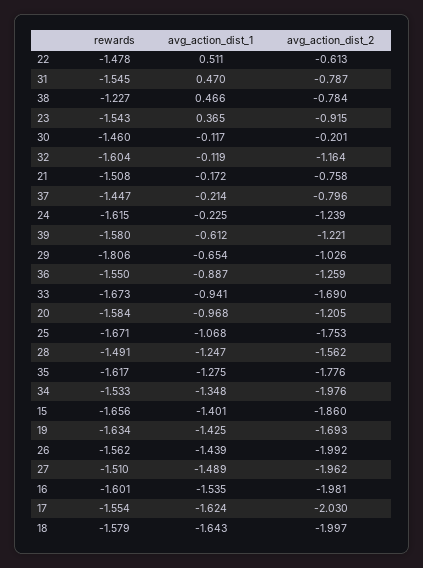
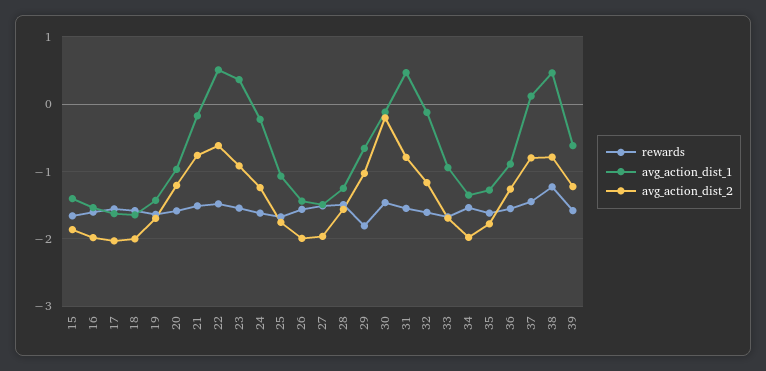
  {
    "rewards": {
      "22": -1.478,
      "31": -1.545,
      "38": -1.227,
      "23": -1.543,
      "30": -1.46,
      "32": -1.604,
      "21": -1.508,
      "37": -1.447,
      "24": -1.615,
      "39": -1.58,
      "29": -1.806,
      "36": -1.55,
      "33": -1.673,
      "20": -1.584,
      "25": -1.671,
      "28": -1.491,
      "35": -1.617,
      "34": -1.533,
      "15": -1.656,
      "19": -1.634,
      "26": -1.562,
      "27": -1.51,
      "16": -1.601,
      "17": -1.554,
      "18": -1.579
    },
    "avg_action_dist_1": {
      "22": 0.511,
      "31": 0.47,
      "38": 0.466,
      "23": 0.365,
      "30": -0.117,
      "32": -0.119,
      "21": -0.172,
-     "37": -0.214,
+     "37": 0.1,
      "24": -0.225,
      "39": -0.612,
      "29": -0.654,
      "36": -0.887,
      "33": -0.941,
      "20": -0.968,
      "25": -1.068,
      "28": -1.247,
      "35": -1.275,
      "34": -1.348,
      "15": -1.401,
      "19": -1.425,
      "26": -1.439,
      "27": -1.489,
      "16": -1.535,
      "17": -1.624,
      "18": -1.643
    },
    "avg_action_dist_2": {
      "22": -0.613,
      "31": -0.787,
      "38": -0.784,
      "23": -0.915,
      "30": -0.201,
      "32": -1.164,
      "21": -0.758,
      "37": -0.796,
      "24": -1.239,
      "39": -1.221,
      "29": -1.026,
      "36": -1.259,
      "33": -1.69,
      "20": -1.205,
      "25": -1.753,
      "28": -1.562,
      "35": -1.776,
      "34": -1.976,
      "15": -1.86,
      "19": -1.693,
      "26": -1.992,
      "27": -1.962,
      "16": -1.981,
      "17": -2.03,
      "18": -1.997
    }
  }

